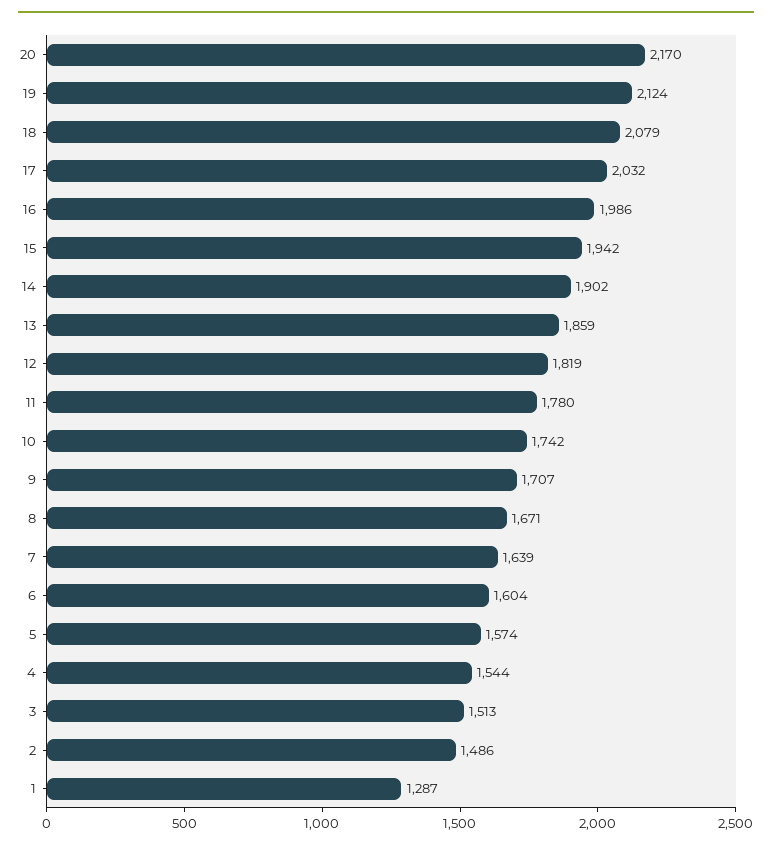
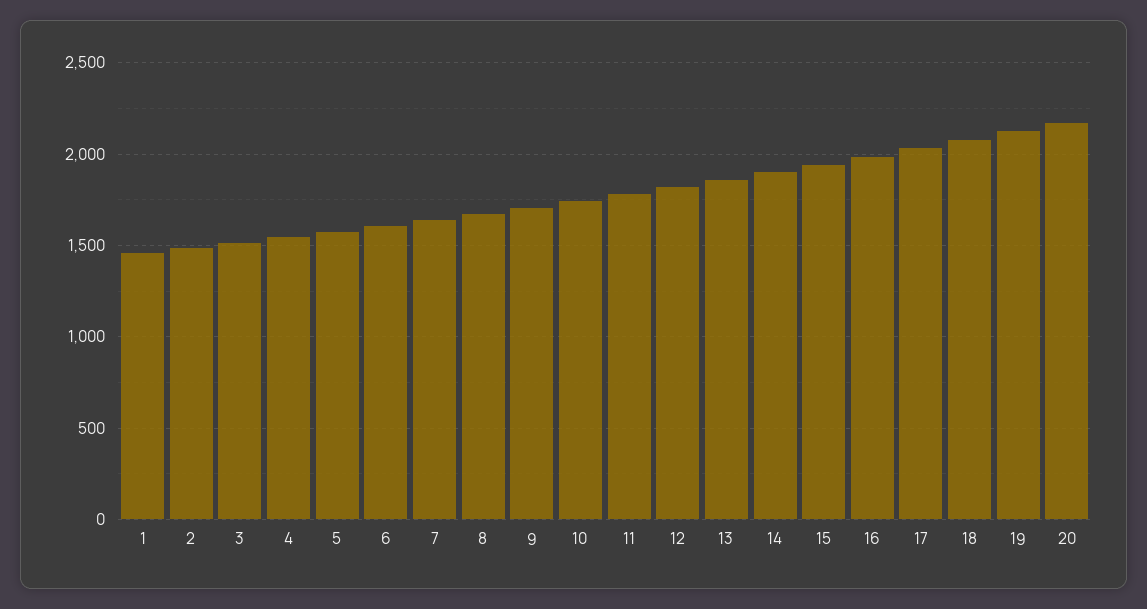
  {
    "20": 2170,
    "19": 2124,
    "18": 2079,
    "17": 2032,
    "16": 1986,
    "15": 1942,
    "14": 1902,
    "13": 1859,
    "12": 1819,
    "11": 1780,
    "10": 1742,
    "9": 1707,
    "8": 1671,
    "7": 1639,
    "6": 1604,
    "5": 1574,
    "4": 1544,
    "3": 1513,
    "2": 1486,
-   "1": 1287
+   "1": 1450
  }

